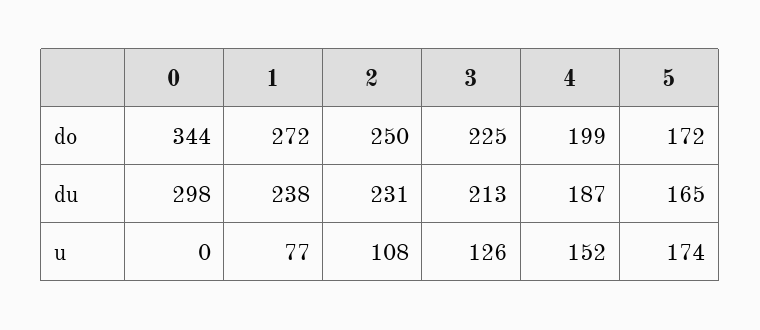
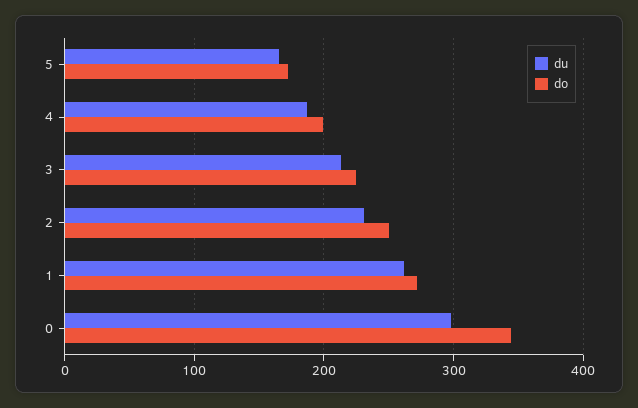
  {
    "do": {
      "0": 344,
      "1": 272,
      "2": 250,
      "3": 225,
      "4": 199,
      "5": 172
    },
    "du": {
      "0": 298,
-     "1": 238,
+     "1": 260,
      "2": 231,
      "3": 213,
      "4": 187,
      "5": 165
-   },
+   }
-   "u": {
-     "0": 0,
-     "1": 77,
-     "2": 108,
-     "3": 126,
-     "4": 152,
-     "5": 174
-   }
  }

